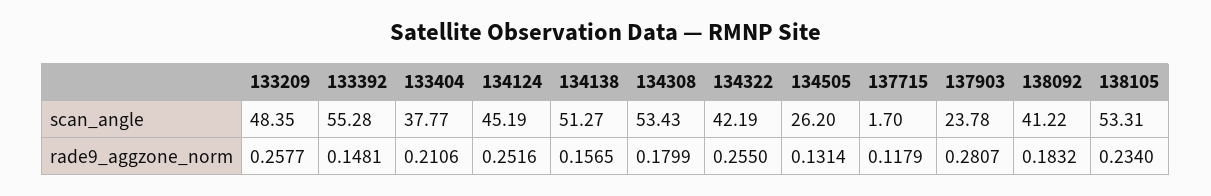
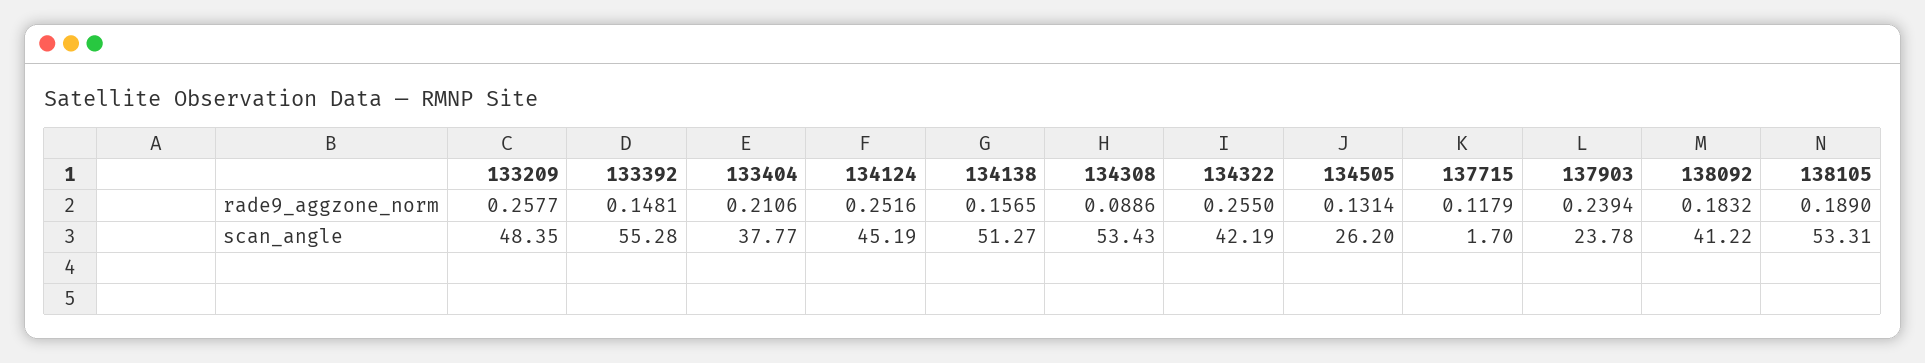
  {
    "133209": {
      "scan_angle": 48.35,
      "rade9_aggzone_norm": 0.2577
    },
    "133392": {
      "scan_angle": 55.28,
      "rade9_aggzone_norm": 0.1481
    },
    "133404": {
      "scan_angle": 37.77,
      "rade9_aggzone_norm": 0.2106
    },
    "134124": {
      "scan_angle": 45.19,
      "rade9_aggzone_norm": 0.2516
    },
    "134138": {
      "scan_angle": 51.27,
      "rade9_aggzone_norm": 0.1565
    },
    "134308": {
      "scan_angle": 53.43,
-     "rade9_aggzone_norm": 0.1799
+     "rade9_aggzone_norm": 0.0886
    },
    "134322": {
      "scan_angle": 42.19,
      "rade9_aggzone_norm": 0.255
    },
    "134505": {
      "scan_angle": 26.2,
      "rade9_aggzone_norm": 0.1314
    },
    "137715": {
      "scan_angle": 1.7,
      "rade9_aggzone_norm": 0.1179
    },
    "137903": {
      "scan_angle": 23.78,
-     "rade9_aggzone_norm": 0.2807
+     "rade9_aggzone_norm": 0.2394
    },
    "138092": {
      "scan_angle": 41.22,
      "rade9_aggzone_norm": 0.1832
    },
    "138105": {
      "scan_angle": 53.31,
-     "rade9_aggzone_norm": 0.234
+     "rade9_aggzone_norm": 0.189
    }
  }

